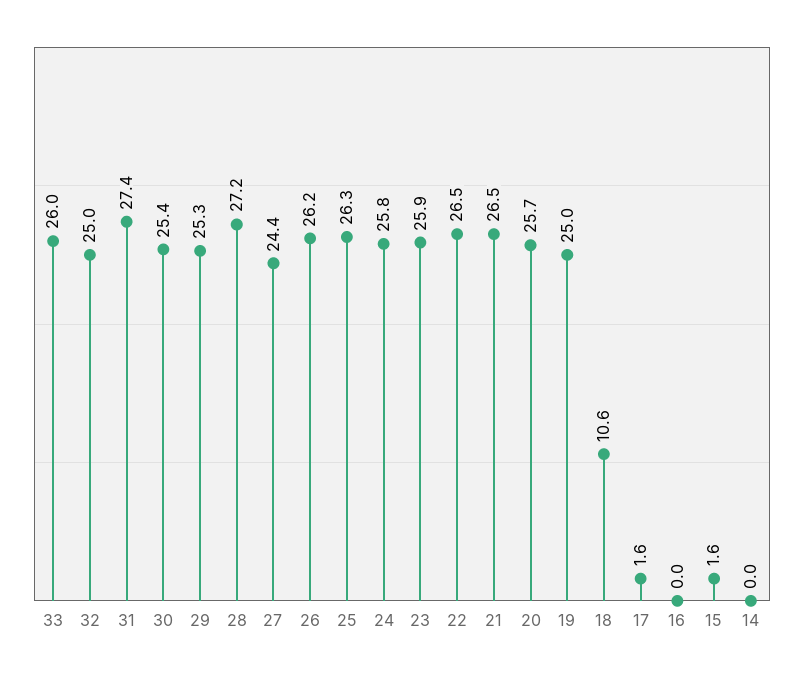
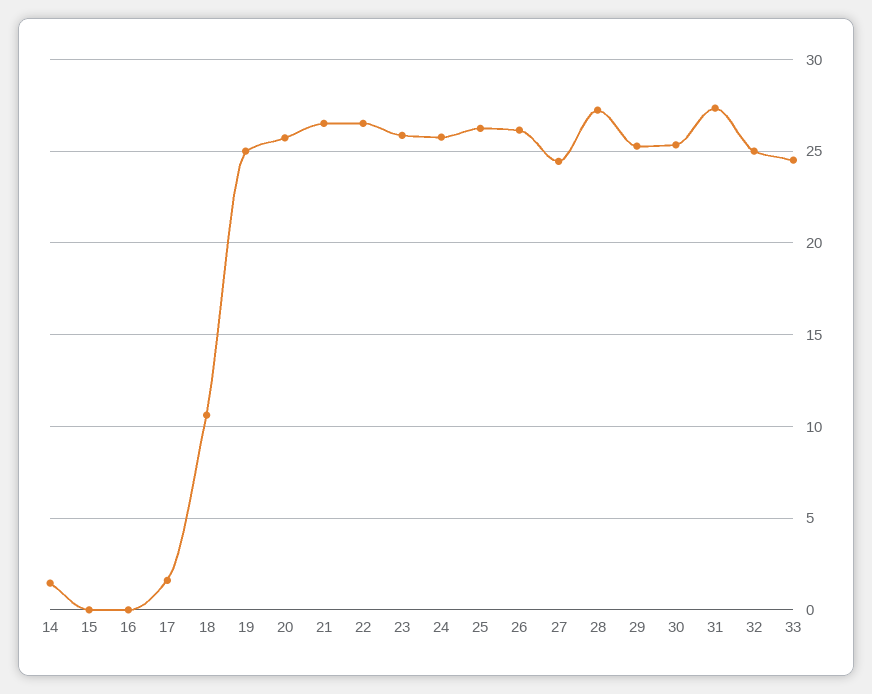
  {
-   "33": 26,
+   "33": 24.5,
    "32": 25,
    "31": 27.4,
    "30": 25.4,
    "29": 25.3,
    "28": 27.2,
    "27": 24.4,
    "26": 26.2,
    "25": 26.3,
    "24": 25.8,
    "23": 25.9,
    "22": 26.5,
    "21": 26.5,
    "20": 25.7,
    "19": 25,
    "18": 10.6,
    "17": 1.6,
    "16": 0,
-   "15": 1.6,
+   "15": 0,
-   "14": 0
+   "14": 1.5
  }

